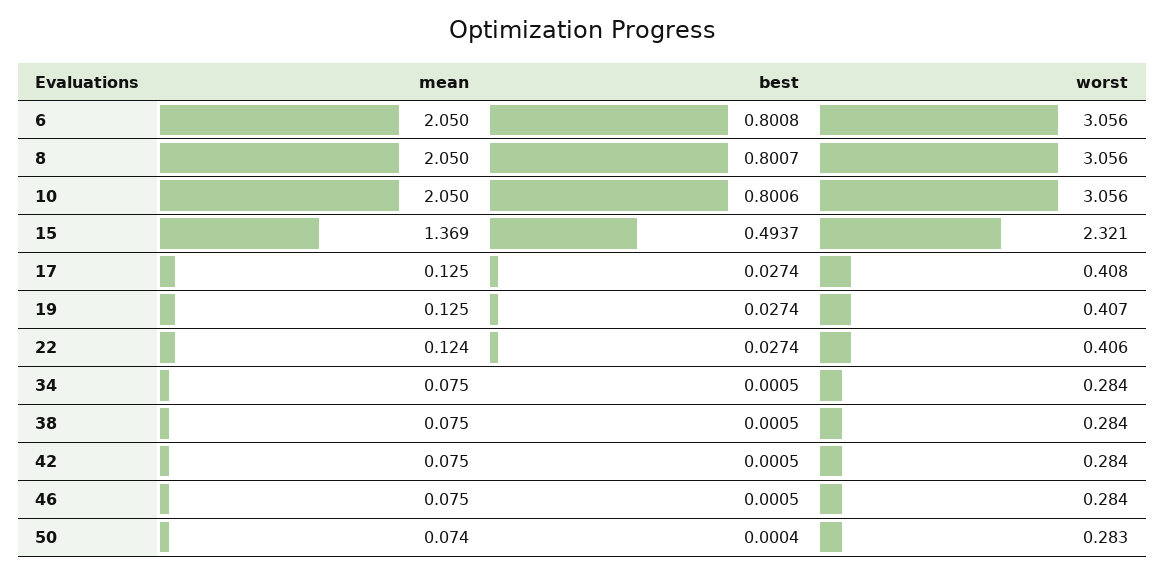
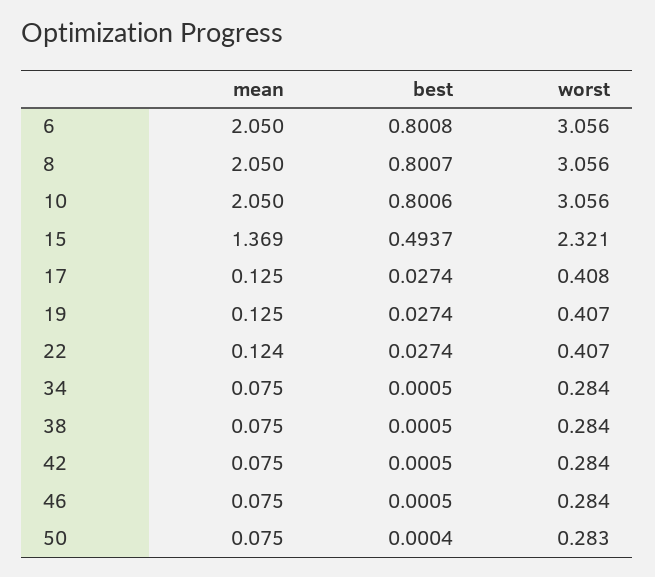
  {
    "mean": {
      "6": 2.05,
      "8": 2.05,
      "10": 2.05,
      "15": 1.369,
      "17": 0.125,
      "19": 0.125,
      "22": 0.124,
      "34": 0.075,
      "38": 0.075,
      "42": 0.075,
      "46": 0.075,
-     "50": 0.074
+     "50": 0.075
    },
    "best": {
      "6": 0.8008,
      "8": 0.8007,
      "10": 0.8006,
      "15": 0.4937,
      "17": 0.0274,
      "19": 0.0274,
      "22": 0.0274,
      "34": 0.0005,
      "38": 0.0005,
      "42": 0.0005,
      "46": 0.0005,
      "50": 0.0004
    },
    "worst": {
      "6": 3.056,
      "8": 3.056,
      "10": 3.056,
      "15": 2.321,
      "17": 0.408,
      "19": 0.407,
-     "22": 0.406,
+     "22": 0.407,
      "34": 0.284,
      "38": 0.284,
      "42": 0.284,
      "46": 0.284,
      "50": 0.283
    }
  }

